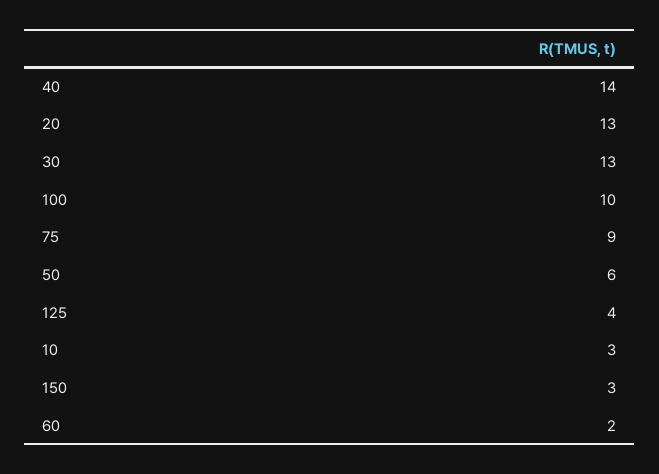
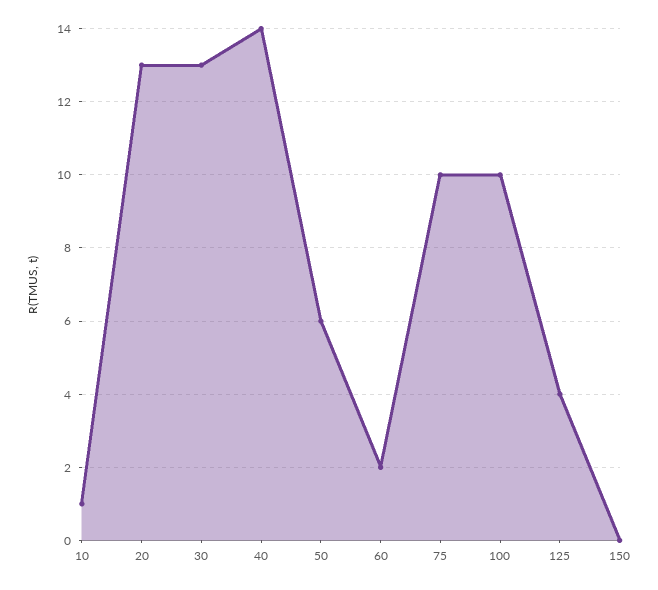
  {
    "40": 14,
    "20": 13,
    "30": 13,
    "100": 10,
-   "75": 9,
+   "75": 10,
    "50": 6,
    "125": 4,
-   "10": 3,
+   "10": 1,
-   "150": 3,
+   "150": 0,
    "60": 2
  }

